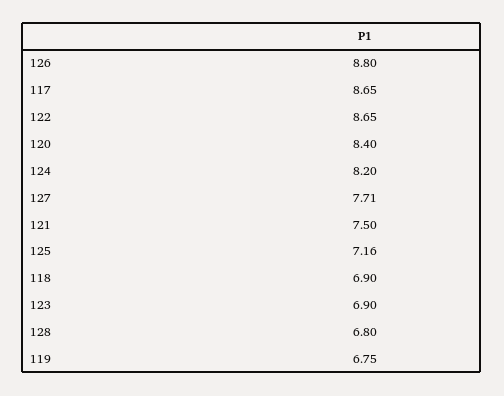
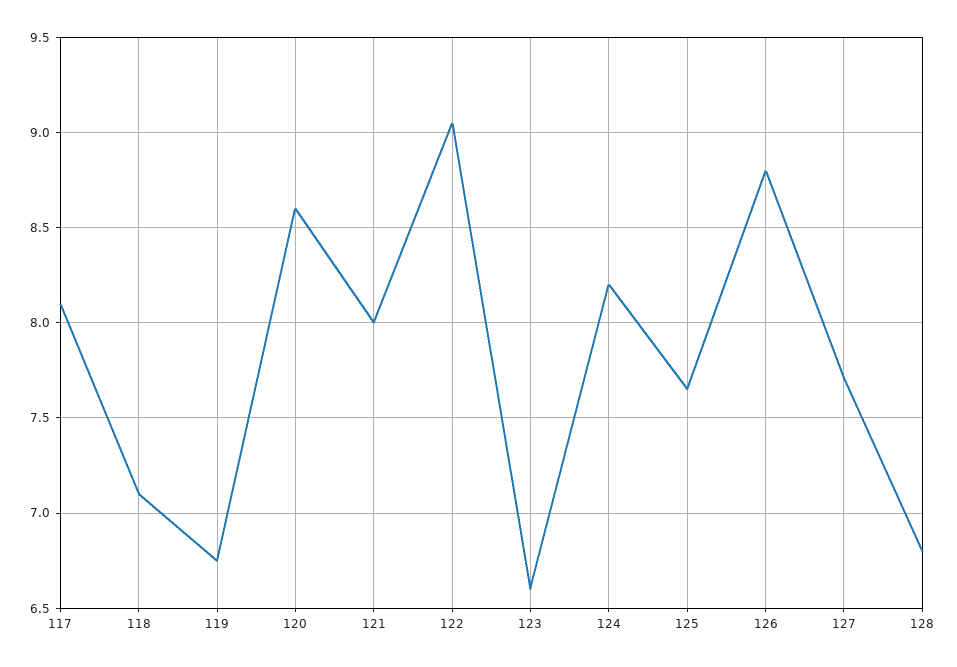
  {
    "126": 8.8,
-   "117": 8.65,
+   "117": 8.1,
-   "122": 8.65,
+   "122": 9.05,
-   "120": 8.4,
+   "120": 8.6,
    "124": 8.2,
    "127": 7.71,
-   "121": 7.5,
+   "121": 8,
-   "125": 7.16,
+   "125": 7.65,
-   "118": 6.9,
+   "118": 7.1,
-   "123": 6.9,
+   "123": 6.6,
    "128": 6.8,
    "119": 6.75
  }

